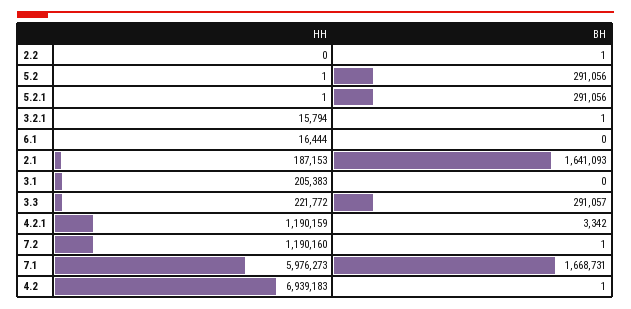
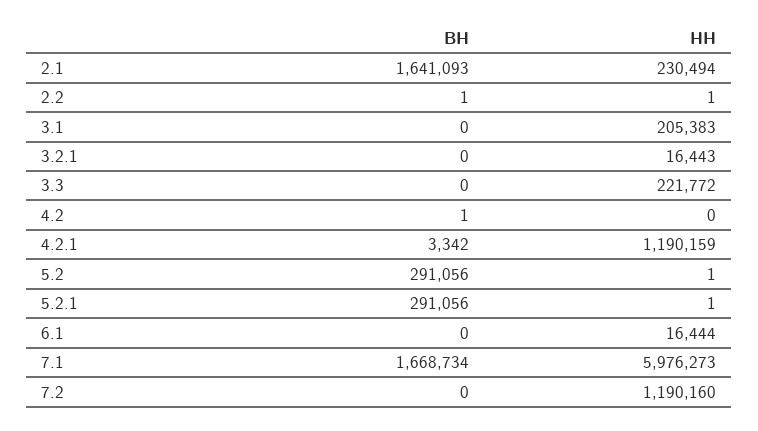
  {
    "НН": {
-     "2.2": 0,
+     "2.2": 1,
      "5.2": 1,
      "5.2.1": 1,
-     "3.2.1": 15794,
+     "3.2.1": 16443,
      "6.1": 16444,
-     "2.1": 187153,
+     "2.1": 230494,
      "3.1": 205383,
      "3.3": 221772,
      "4.2.1": 1190159,
      "7.2": 1190160,
      "7.1": 5976273,
-     "4.2": 6939183
+     "4.2": 0
    },
    "ВН": {
      "2.2": 1,
      "5.2": 291056,
      "5.2.1": 291056,
-     "3.2.1": 1,
+     "3.2.1": 0,
      "6.1": 0,
      "2.1": 1641093,
      "3.1": 0,
-     "3.3": 291057,
+     "3.3": 0,
      "4.2.1": 3342,
-     "7.2": 1,
+     "7.2": 0,
-     "7.1": 1668731,
+     "7.1": 1668734,
      "4.2": 1
    }
  }

